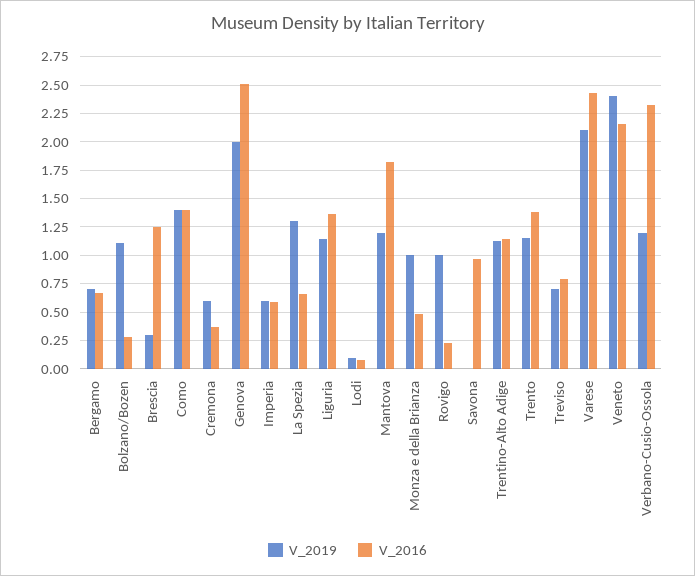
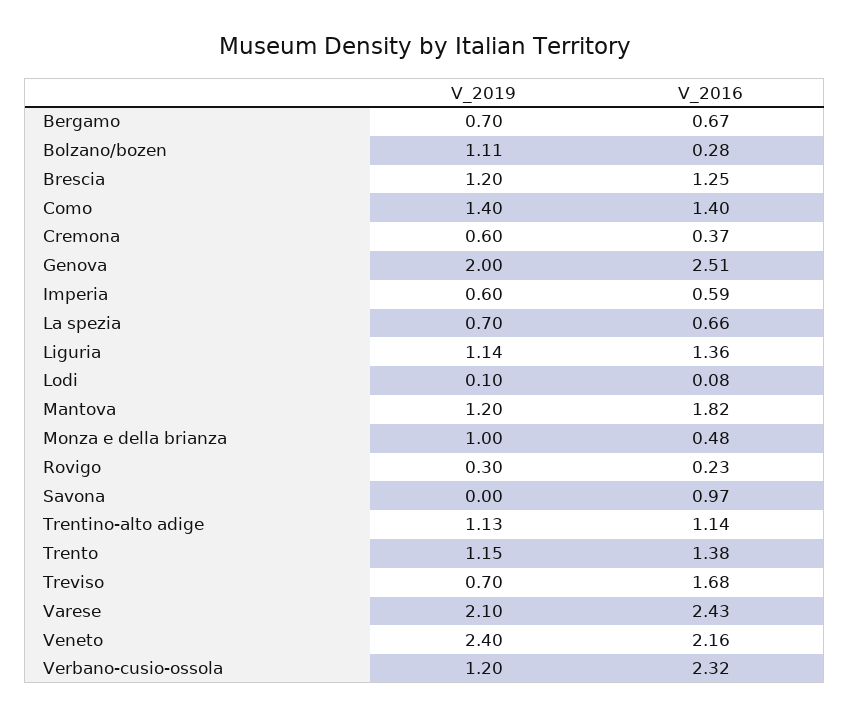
  {
    "V_2019": {
      "Bergamo": 0.7,
      "Bolzano/Bozen": 1.11,
-     "Brescia": 0.25,
+     "Brescia": 1.2,
      "Como": 1.4,
      "Cremona": 0.6,
      "Genova": 2,
      "Imperia": 0.6,
-     "La Spezia": 1.25,
+     "La Spezia": 0.7,
      "Liguria": 1.14,
      "Lodi": 0.1,
      "Mantova": 1.2,
      "Monza e della Brianza": 1,
-     "Rovigo": 1,
+     "Rovigo": 0.3,
      "Savona": 0,
      "Trentino-Alto Adige": 1.13,
      "Trento": 1.15,
      "Treviso": 0.7,
      "Varese": 2.1,
      "Veneto": 2.4,
      "Verbano-Cusio-Ossola": 1.2
    },
    "V_2016": {
      "Bergamo": 0.67,
      "Bolzano/Bozen": 0.28,
      "Brescia": 1.25,
      "Como": 1.4,
      "Cremona": 0.37,
      "Genova": 2.51,
      "Imperia": 0.59,
      "La Spezia": 0.66,
      "Liguria": 1.36,
      "Lodi": 0.08,
      "Mantova": 1.82,
      "Monza e della Brianza": 0.48,
      "Rovigo": 0.23,
      "Savona": 0.97,
      "Trentino-Alto Adige": 1.14,
      "Trento": 1.38,
-     "Treviso": 0.75,
+     "Treviso": 1.68,
      "Varese": 2.43,
      "Veneto": 2.16,
      "Verbano-Cusio-Ossola": 2.32
    }
  }

